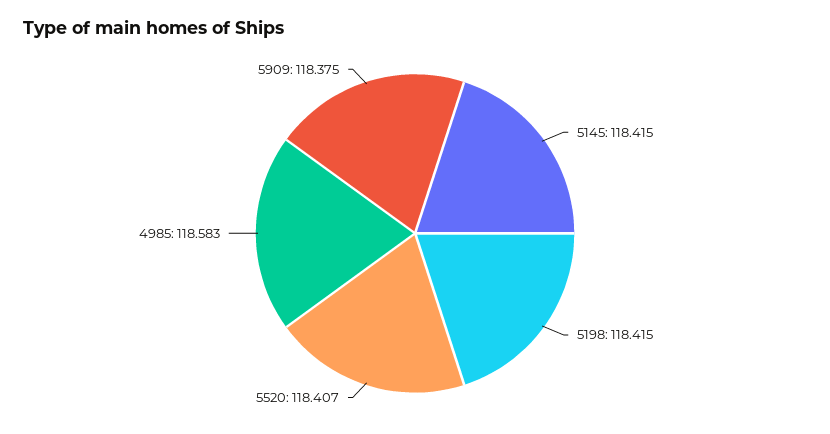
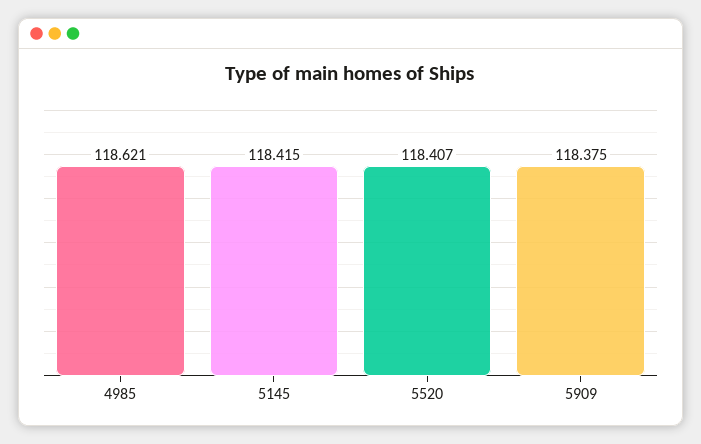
  {
    "5145": 118.415,
-   "5198": 118.415,
    "5520": 118.407,
-   "4985": 118.583,
+   "4985": 118.621,
    "5909": 118.375
  }

